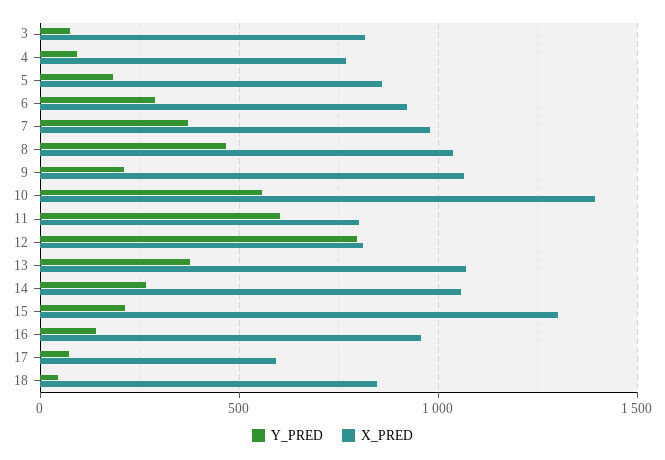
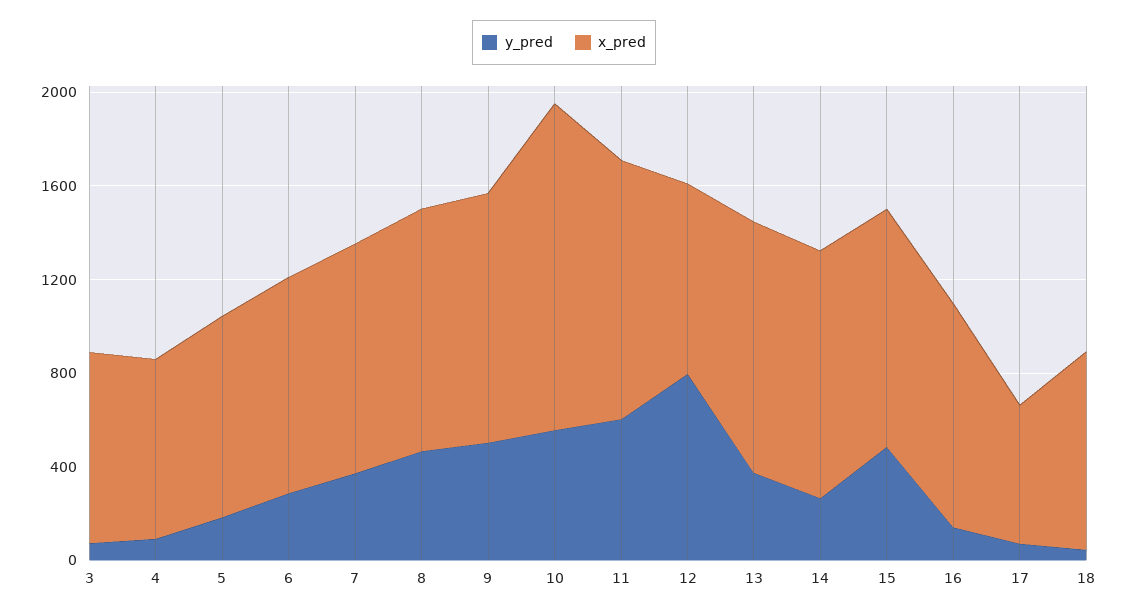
  {
    "Y_PRED": {
      "3": 50,
      "4": 100,
      "5": 200,
      "6": 300,
      "7": 350,
      "8": 450,
-     "9": 200,
+     "9": 500,
      "10": 550,
      "11": 600,
      "12": 800,
      "13": 400,
      "14": 250,
-     "15": 200,
+     "15": 500,
      "16": 150,
      "17": 50,
      "18": 50
    },
    "X_PRED": {
      "3": 800,
      "4": 750,
      "5": 850,
      "6": 900,
      "7": 1000,
      "8": 1050,
      "9": 1050,
      "10": 1400,
-     "11": 800,
+     "11": 1100,
      "12": 800,
      "13": 1050,
      "14": 1050,
-     "15": 1300,
+     "15": 1000,
      "16": 950,
      "17": 600,
      "18": 850
    }
  }

